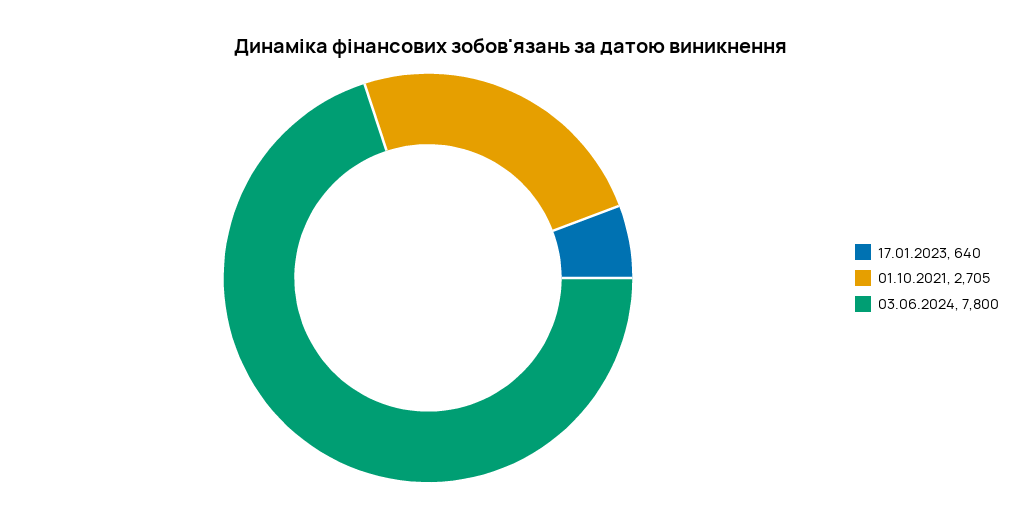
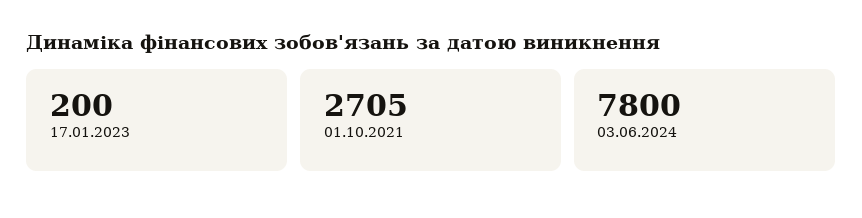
  {
-   "17.01.2023": 640,
+   "17.01.2023": 200,
    "01.10.2021": 2705,
    "03.06.2024": 7800
  }

